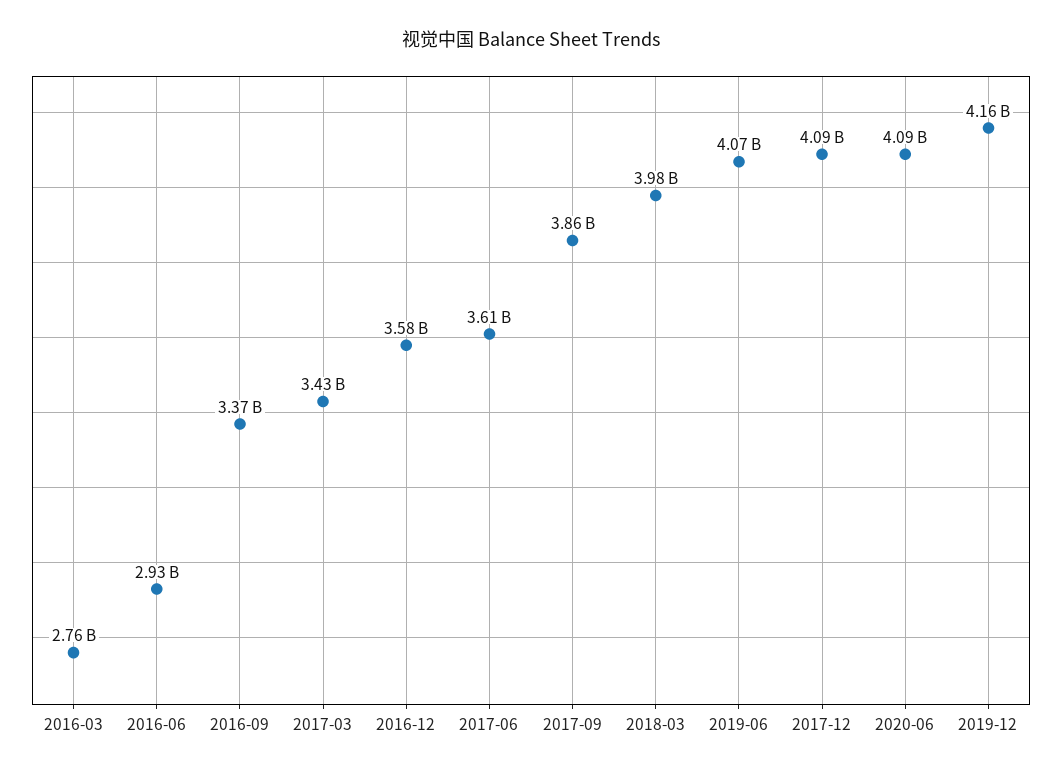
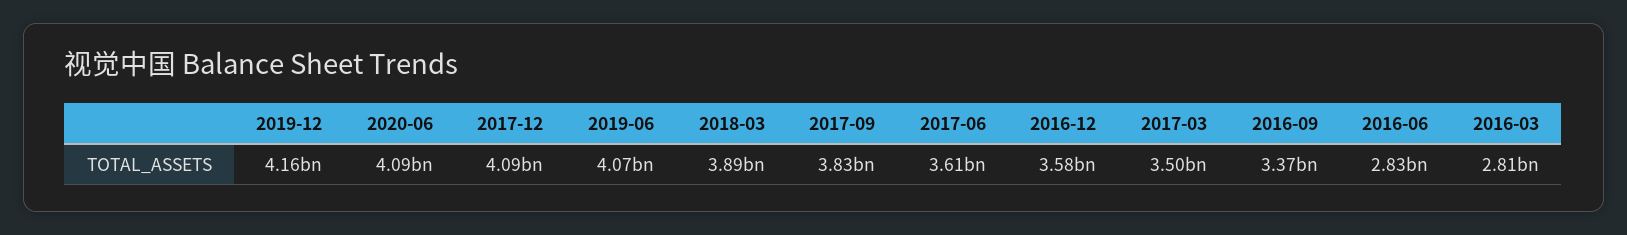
  {
-   "2016-03": 2760000000,
+   "2016-03": 2810000000,
-   "2016-06": 2930000000,
+   "2016-06": 2830000000,
    "2016-09": 3370000000,
-   "2017-03": 3430000000,
+   "2017-03": 3500000000,
    "2016-12": 3580000000,
    "2017-06": 3610000000,
-   "2017-09": 3860000000,
+   "2017-09": 3830000000,
-   "2018-03": 3980000000,
+   "2018-03": 3890000000,
    "2019-06": 4070000000,
    "2017-12": 4090000000,
    "2020-06": 4090000000,
    "2019-12": 4160000000
  }

